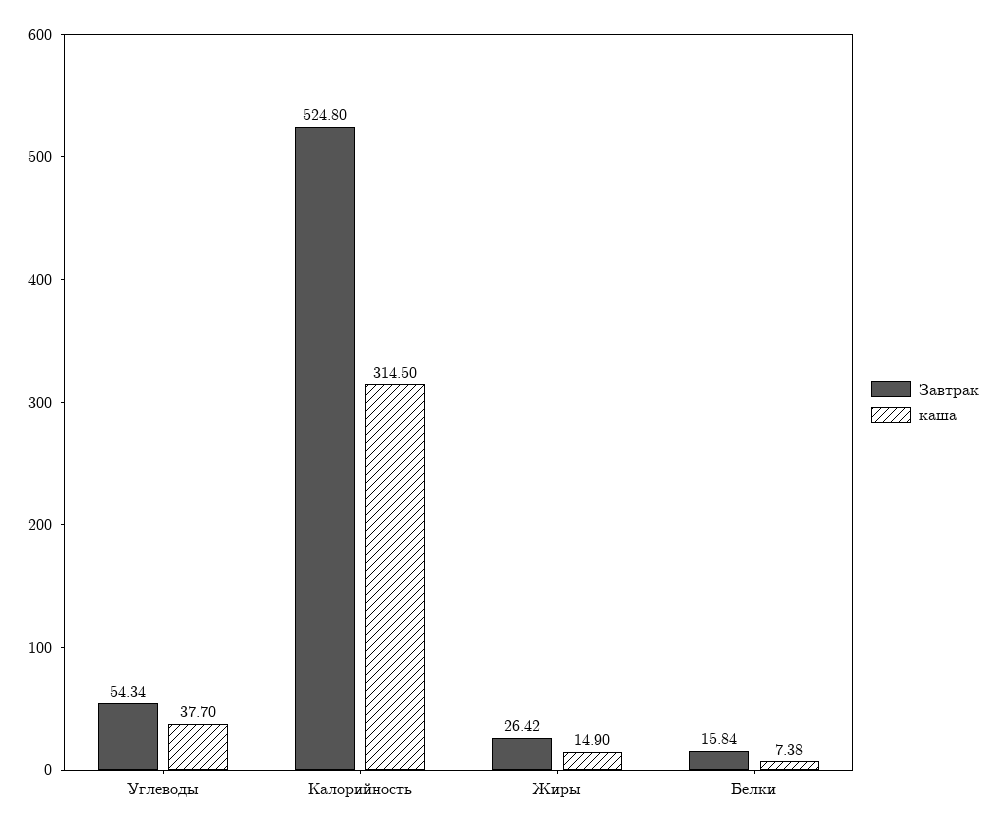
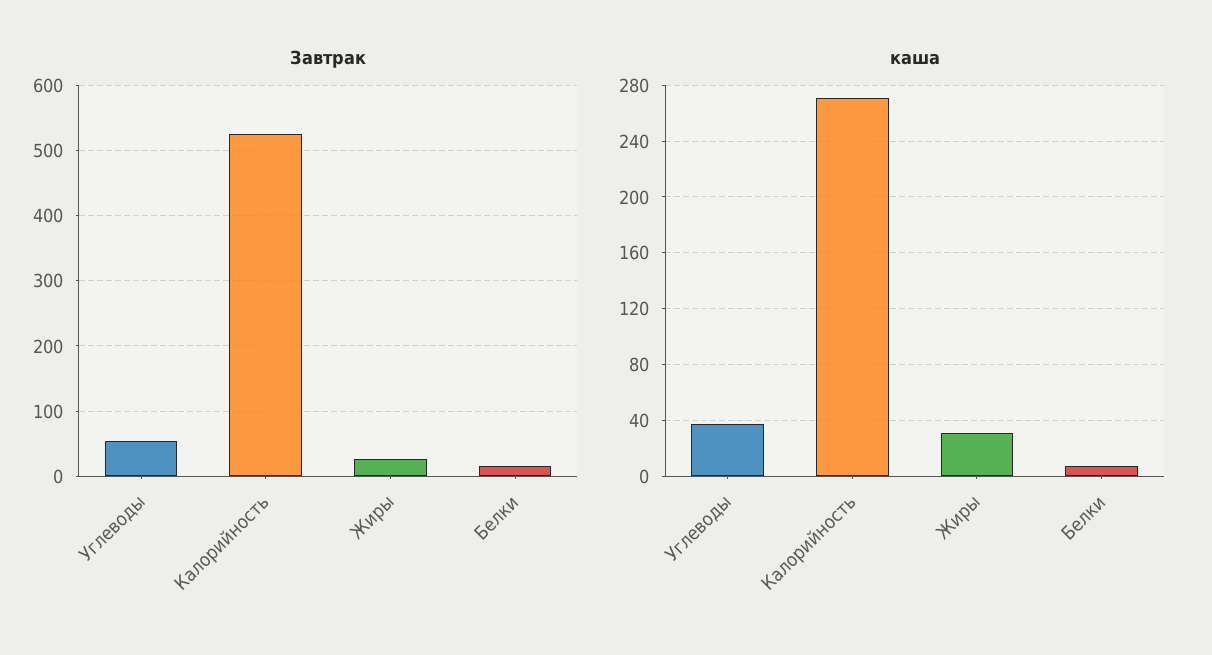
  {
    "Завтрак": {
      "Углеводы": 54.34,
      "Калорийность": 524.8,
      "Жиры": 26.42,
      "Белки": 15.84
    },
    "каша": {
      "Углеводы": 37.7,
-     "Калорийность": 314.5,
+     "Калорийность": 270,
-     "Жиры": 14.9,
+     "Жиры": 30,
      "Белки": 7.38
    }
  }

